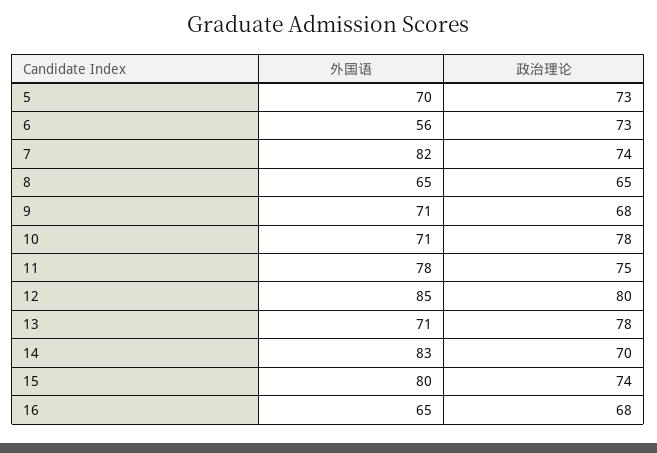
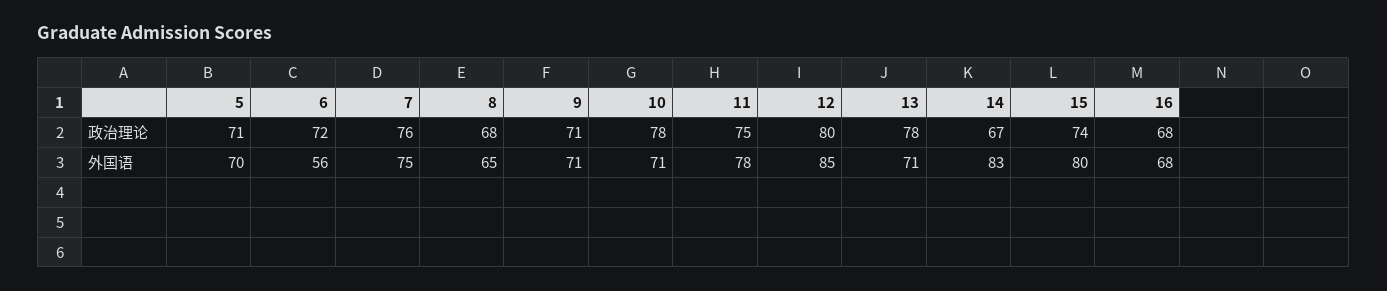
  {
    "外国语": {
      "5": 70,
      "6": 56,
-     "7": 82,
+     "7": 75,
      "8": 65,
      "9": 71,
      "10": 71,
      "11": 78,
      "12": 85,
      "13": 71,
      "14": 83,
      "15": 80,
-     "16": 65
+     "16": 68
    },
    "政治理论": {
-     "5": 73,
+     "5": 71,
-     "6": 73,
+     "6": 72,
-     "7": 74,
+     "7": 76,
-     "8": 65,
+     "8": 68,
-     "9": 68,
+     "9": 71,
      "10": 78,
      "11": 75,
      "12": 80,
      "13": 78,
-     "14": 70,
+     "14": 67,
      "15": 74,
      "16": 68
    }
  }

